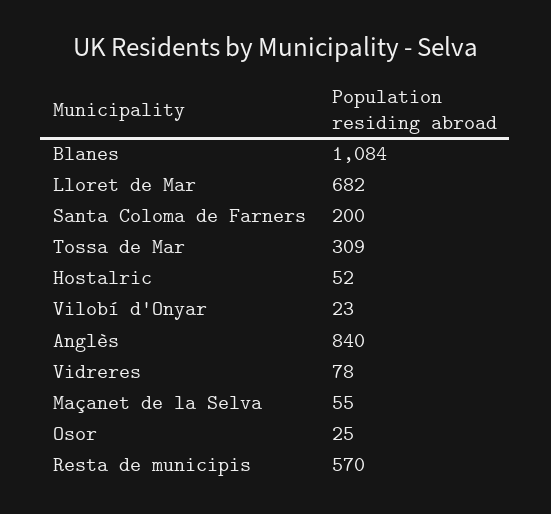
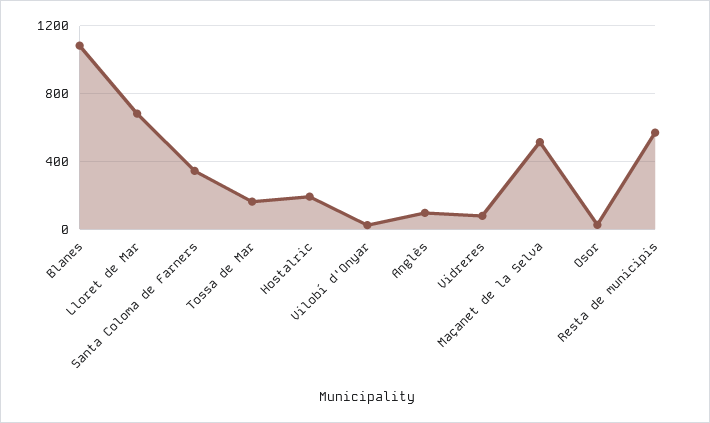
  {
    "Blanes": 1084,
    "Lloret de Mar": 682,
-   "Santa Coloma de Farners": 200,
+   "Santa Coloma de Farners": 350,
-   "Tossa de Mar": 309,
+   "Tossa de Mar": 150,
-   "Hostalric": 52,
+   "Hostalric": 200,
    "Vilobí d'Onyar": 23,
-   "Anglès": 840,
+   "Anglès": 100,
    "Vidreres": 78,
-   "Maçanet de la Selva": 55,
+   "Maçanet de la Selva": 500,
    "Osor": 25,
    "Resta de municipis": 570
  }

